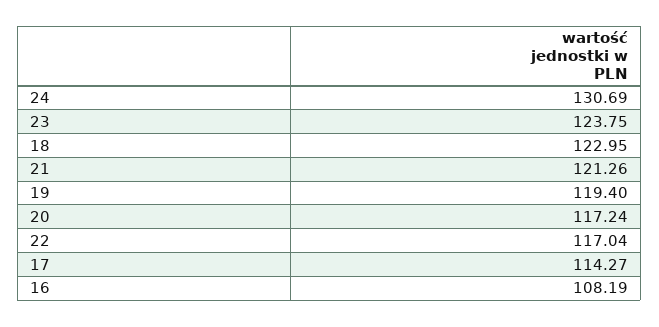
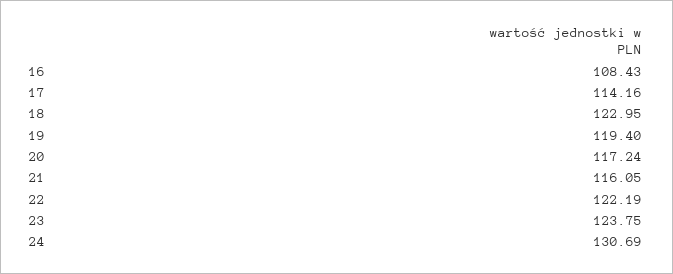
  {
    "24": 130.69,
    "23": 123.75,
    "18": 122.95,
-   "21": 121.26,
+   "21": 116.05,
    "19": 119.4,
    "20": 117.24,
-   "22": 117.04,
+   "22": 122.19,
-   "17": 114.27,
+   "17": 114.16,
-   "16": 108.19
+   "16": 108.43
  }

